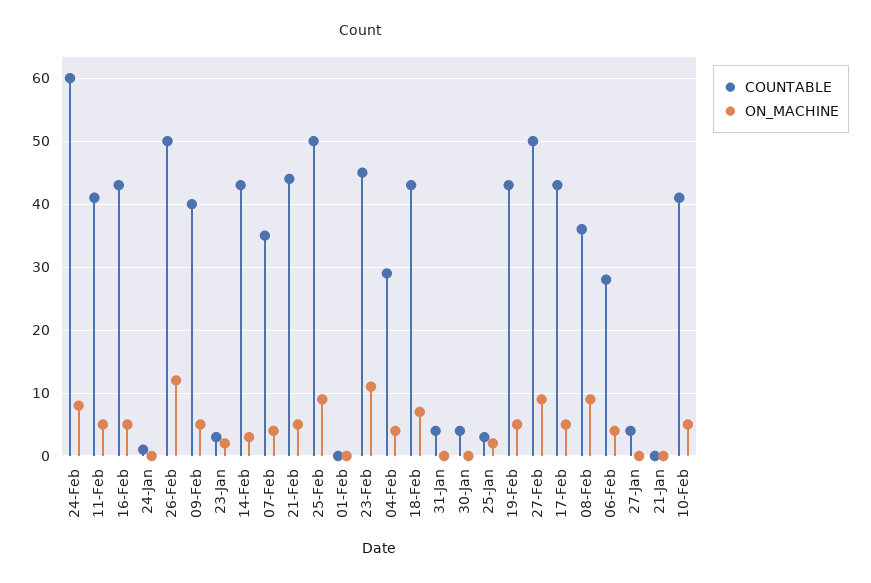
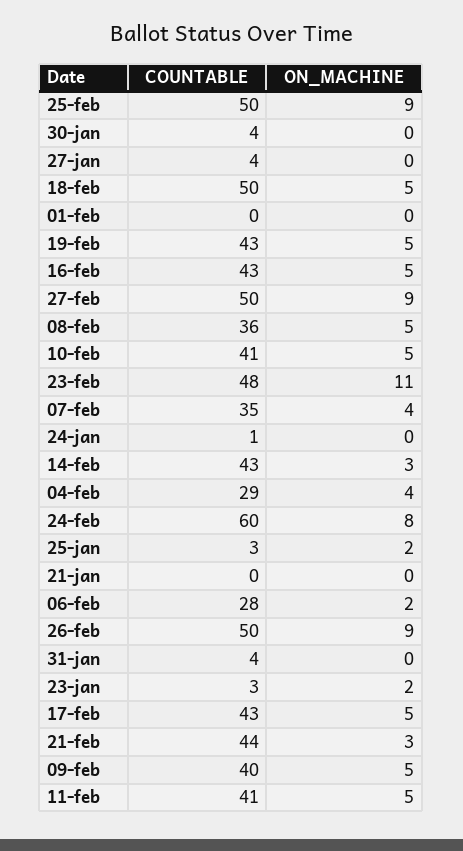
  {
    "COUNTABLE": {
      "24-Feb": 60,
      "11-Feb": 41,
      "16-Feb": 43,
      "24-Jan": 1,
      "26-Feb": 50,
      "09-Feb": 40,
      "23-Jan": 3,
      "14-Feb": 43,
      "07-Feb": 35,
      "21-Feb": 44,
      "25-Feb": 50,
      "01-Feb": 0,
-     "23-Feb": 45,
+     "23-Feb": 48,
      "04-Feb": 29,
-     "18-Feb": 43,
+     "18-Feb": 50,
      "31-Jan": 4,
      "30-Jan": 4,
      "25-Jan": 3,
      "19-Feb": 43,
      "27-Feb": 50,
      "17-Feb": 43,
      "08-Feb": 36,
      "06-Feb": 28,
      "27-Jan": 4,
      "21-Jan": 0,
      "10-Feb": 41
    },
    "ON_MACHINE": {
      "24-Feb": 8,
      "11-Feb": 5,
      "16-Feb": 5,
      "24-Jan": 0,
-     "26-Feb": 12,
+     "26-Feb": 9,
      "09-Feb": 5,
      "23-Jan": 2,
      "14-Feb": 3,
      "07-Feb": 4,
-     "21-Feb": 5,
+     "21-Feb": 3,
      "25-Feb": 9,
      "01-Feb": 0,
      "23-Feb": 11,
      "04-Feb": 4,
-     "18-Feb": 7,
+     "18-Feb": 5,
      "31-Jan": 0,
      "30-Jan": 0,
      "25-Jan": 2,
      "19-Feb": 5,
      "27-Feb": 9,
      "17-Feb": 5,
-     "08-Feb": 9,
+     "08-Feb": 5,
-     "06-Feb": 4,
+     "06-Feb": 2,
      "27-Jan": 0,
      "21-Jan": 0,
      "10-Feb": 5
    }
  }

